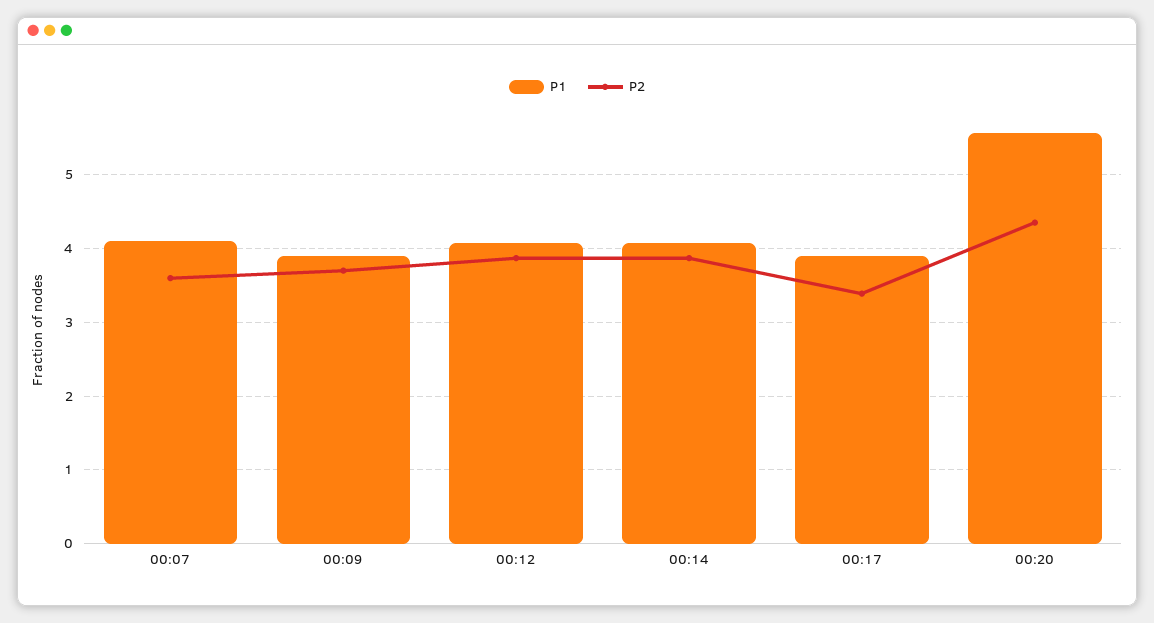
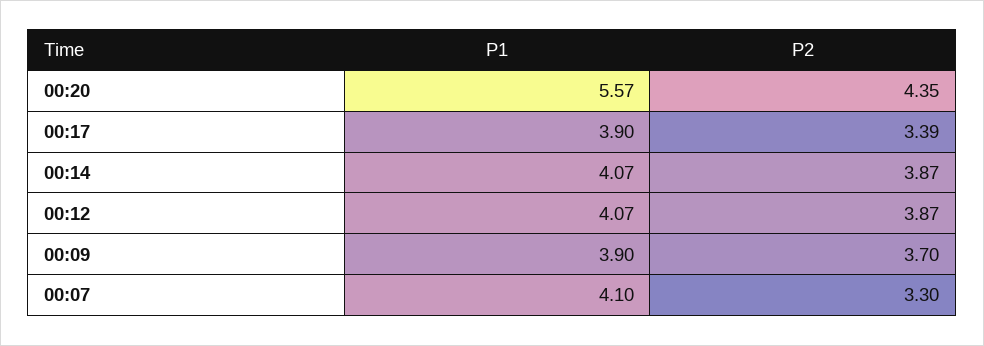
  {
    "P1": {
      "00:07": 4.1,
      "00:09": 3.9,
      "00:12": 4.07,
      "00:14": 4.07,
      "00:17": 3.9,
      "00:20": 5.57
    },
    "P2": {
-     "00:07": 3.6,
+     "00:07": 3.3,
      "00:09": 3.7,
      "00:12": 3.87,
      "00:14": 3.87,
      "00:17": 3.39,
      "00:20": 4.35
    }
  }

